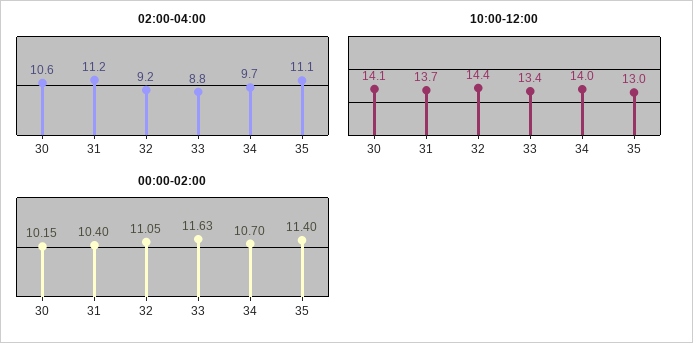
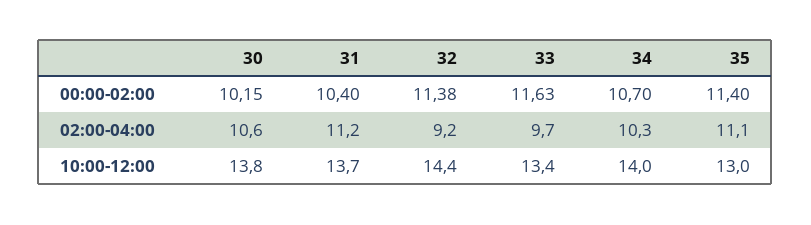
  {
    "02:00-04:00": {
      "30": 10.6,
      "31": 11.2,
      "32": 9.2,
-     "33": 8.8,
+     "33": 9.7,
-     "34": 9.7,
+     "34": 10.3,
      "35": 11.1
    },
    "10:00-12:00": {
-     "30": 14.1,
+     "30": 13.8,
      "31": 13.7,
      "32": 14.4,
      "33": 13.4,
      "34": 14,
      "35": 13
    },
    "00:00-02:00": {
      "30": 10.15,
      "31": 10.4,
-     "32": 11.05,
+     "32": 11.38,
      "33": 11.63,
      "34": 10.7,
      "35": 11.4
    }
  }

